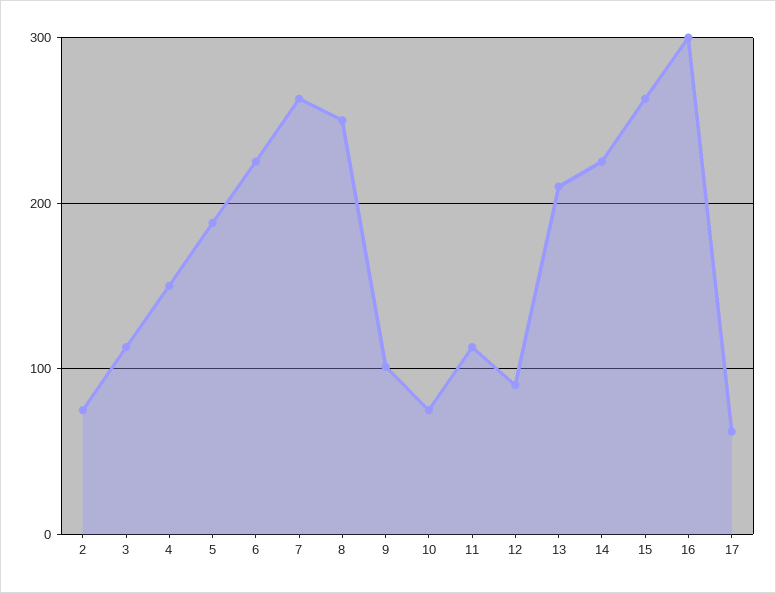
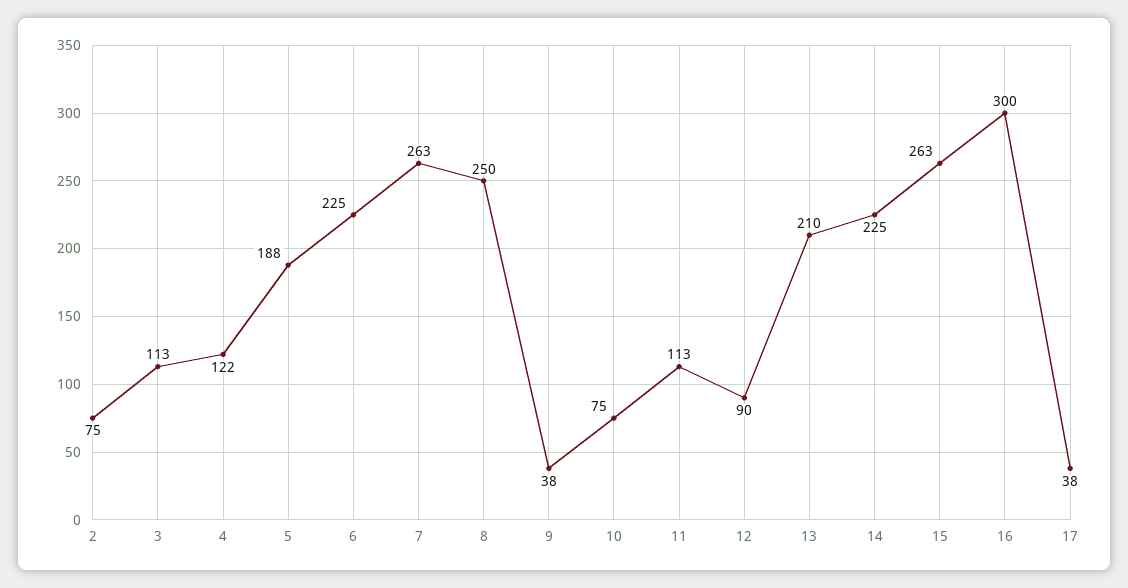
  {
    "2": 75,
    "3": 113,
-   "4": 150,
+   "4": 122,
    "5": 188,
    "6": 225,
    "7": 263,
    "8": 250,
-   "9": 100,
+   "9": 38,
    "10": 75,
    "11": 113,
    "12": 90,
    "13": 210,
    "14": 225,
    "15": 263,
    "16": 300,
-   "17": 60
+   "17": 38
  }

